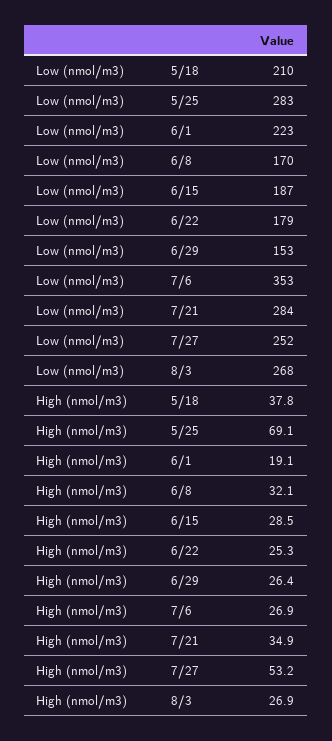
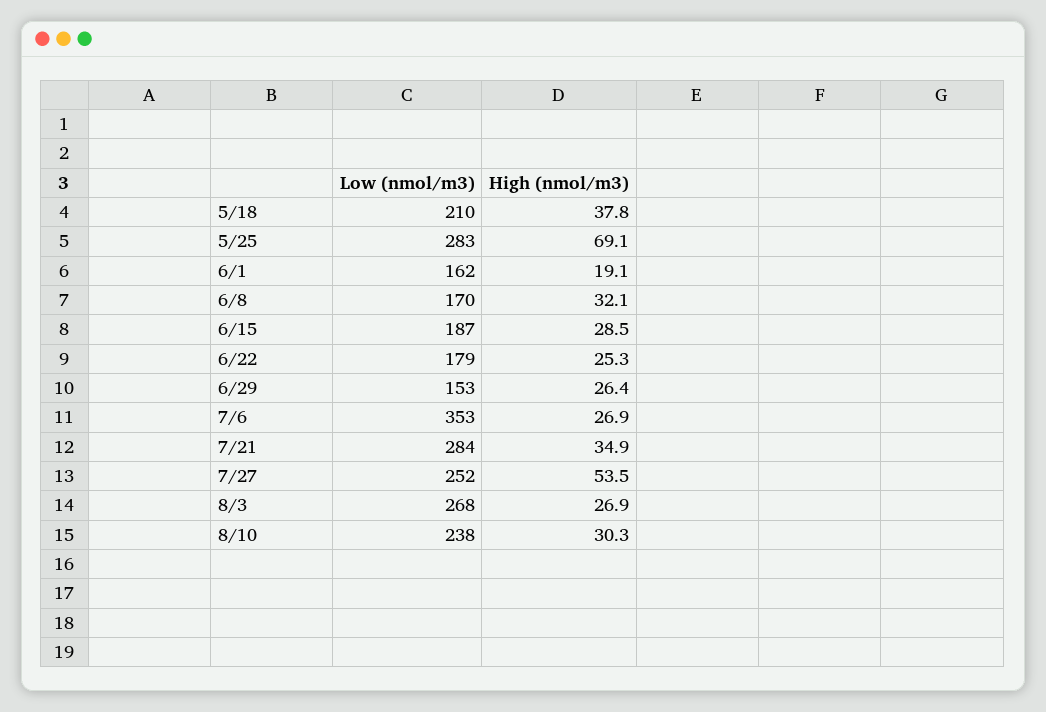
  {
    "Low (nmol/m3)": {
      "5/18": 210,
      "5/25": 283,
-     "6/1": 223,
+     "6/1": 162,
      "6/8": 170,
      "6/15": 187,
      "6/22": 179,
      "6/29": 153,
      "7/6": 353,
      "7/21": 284,
      "7/27": 252,
-     "8/3": 268
+     "8/3": 268,
+     "8/10": 238
    },
    "High (nmol/m3)": {
      "5/18": 37.8,
      "5/25": 69.1,
      "6/1": 19.1,
      "6/8": 32.1,
      "6/15": 28.5,
      "6/22": 25.3,
      "6/29": 26.4,
      "7/6": 26.9,
      "7/21": 34.9,
-     "7/27": 53.2,
+     "7/27": 53.5,
-     "8/3": 26.9
+     "8/3": 26.9,
+     "8/10": 30.3
    }
  }

